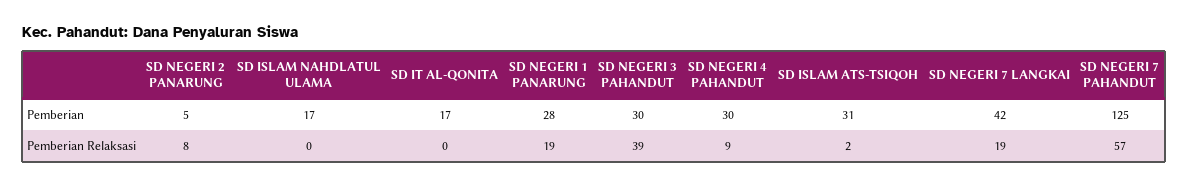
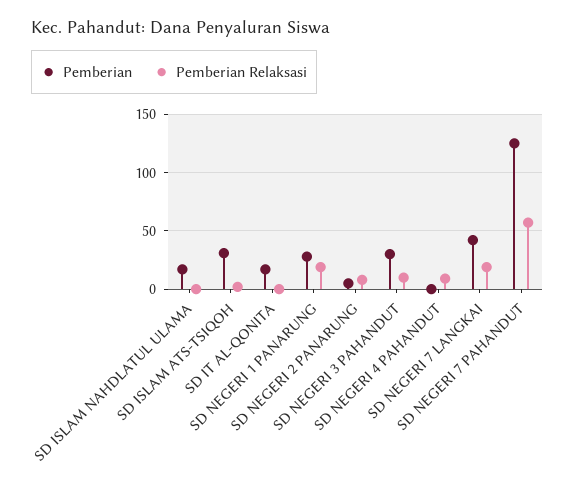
  {
    "Pemberian": {
      "SD NEGERI 2 PANARUNG": 5,
      "SD ISLAM NAHDLATUL ULAMA": 17,
      "SD IT AL-QONITA": 17,
      "SD NEGERI 1 PANARUNG": 28,
      "SD NEGERI 3 PAHANDUT": 30,
-     "SD NEGERI 4 PAHANDUT": 30,
+     "SD NEGERI 4 PAHANDUT": 0,
      "SD ISLAM ATS-TSIQOH": 31,
      "SD NEGERI 7 LANGKAI": 42,
      "SD NEGERI 7 PAHANDUT": 125
    },
    "Pemberian Relaksasi": {
      "SD NEGERI 2 PANARUNG": 8,
      "SD ISLAM NAHDLATUL ULAMA": 0,
      "SD IT AL-QONITA": 0,
      "SD NEGERI 1 PANARUNG": 19,
-     "SD NEGERI 3 PAHANDUT": 39,
+     "SD NEGERI 3 PAHANDUT": 10,
      "SD NEGERI 4 PAHANDUT": 9,
      "SD ISLAM ATS-TSIQOH": 2,
      "SD NEGERI 7 LANGKAI": 19,
      "SD NEGERI 7 PAHANDUT": 57
    }
  }

